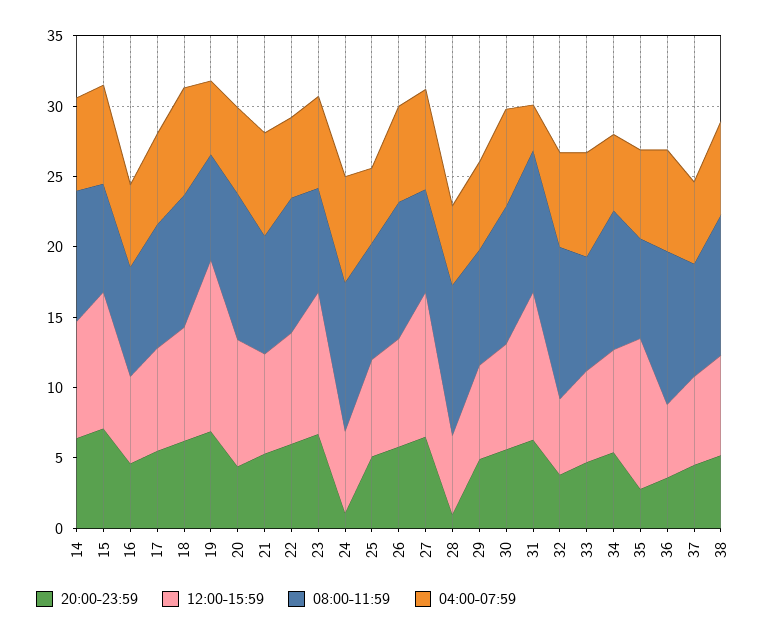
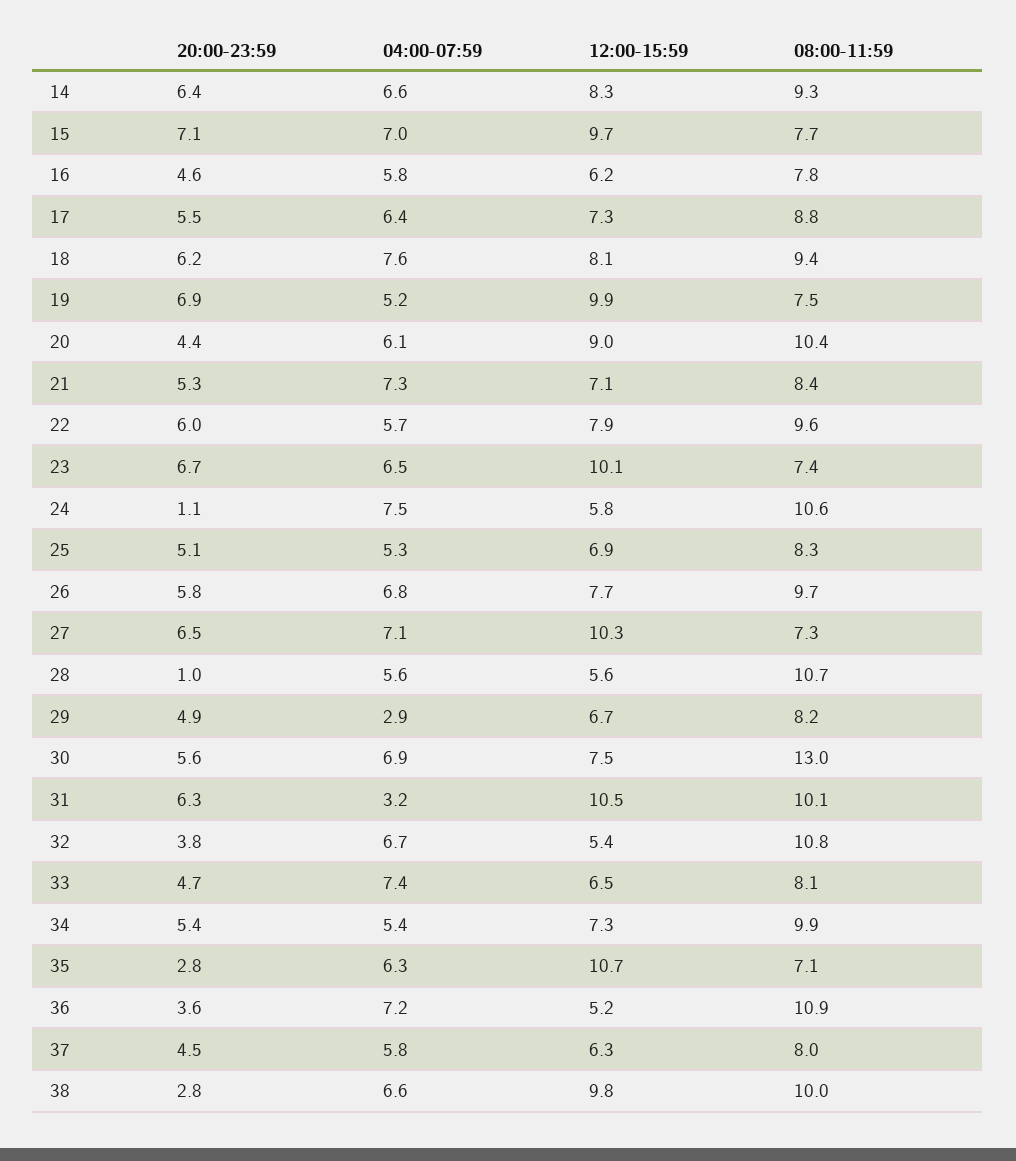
  {
    "20:00-23:59": {
      "14": 6.4,
      "15": 7.1,
      "16": 4.6,
      "17": 5.5,
      "18": 6.2,
      "19": 6.9,
      "20": 4.4,
      "21": 5.3,
      "22": 6,
      "23": 6.7,
      "24": 1.1,
      "25": 5.1,
      "26": 5.8,
      "27": 6.5,
      "28": 1,
      "29": 4.9,
      "30": 5.6,
      "31": 6.3,
      "32": 3.8,
      "33": 4.7,
      "34": 5.4,
      "35": 2.8,
      "36": 3.6,
      "37": 4.5,
-     "38": 5
+     "38": 2.8
    },
    "12:00-15:59": {
      "14": 8.3,
      "15": 9.7,
      "16": 6.2,
      "17": 7.3,
      "18": 8.1,
-     "19": 12,
+     "19": 9.9,
      "20": 9,
      "21": 7.1,
      "22": 7.9,
      "23": 10.1,
      "24": 5.8,
      "25": 6.9,
      "26": 7.7,
      "27": 10.3,
      "28": 5.6,
      "29": 6.7,
      "30": 7.5,
      "31": 10.5,
      "32": 5.4,
      "33": 6.5,
      "34": 7.3,
      "35": 10.7,
      "36": 5.2,
      "37": 6.3,
-     "38": 7
+     "38": 9.8
    },
    "08:00-11:59": {
      "14": 9.3,
      "15": 7.7,
      "16": 7.8,
      "17": 8.8,
      "18": 9.4,
      "19": 7.5,
      "20": 10.4,
      "21": 8.4,
      "22": 9.6,
      "23": 7.4,
      "24": 10.6,
      "25": 8.3,
      "26": 9.7,
      "27": 7.3,
      "28": 10.7,
      "29": 8.2,
-     "30": 10,
+     "30": 13,
      "31": 10.1,
      "32": 10.8,
      "33": 8.1,
      "34": 9.9,
      "35": 7.1,
      "36": 10.9,
      "37": 8,
      "38": 10
    },
    "04:00-07:59": {
      "14": 6.6,
      "15": 7,
      "16": 5.8,
      "17": 6.4,
      "18": 7.6,
      "19": 5.2,
      "20": 6.1,
      "21": 7.3,
      "22": 5.7,
      "23": 6.5,
      "24": 7.5,
      "25": 5.3,
      "26": 6.8,
      "27": 7.1,
      "28": 5.6,
-     "29": 6,
+     "29": 2.9,
      "30": 6.9,
      "31": 3.2,
      "32": 6.7,
      "33": 7.4,
      "34": 5.4,
      "35": 6.3,
      "36": 7.2,
      "37": 5.8,
      "38": 6.6
    }
  }

